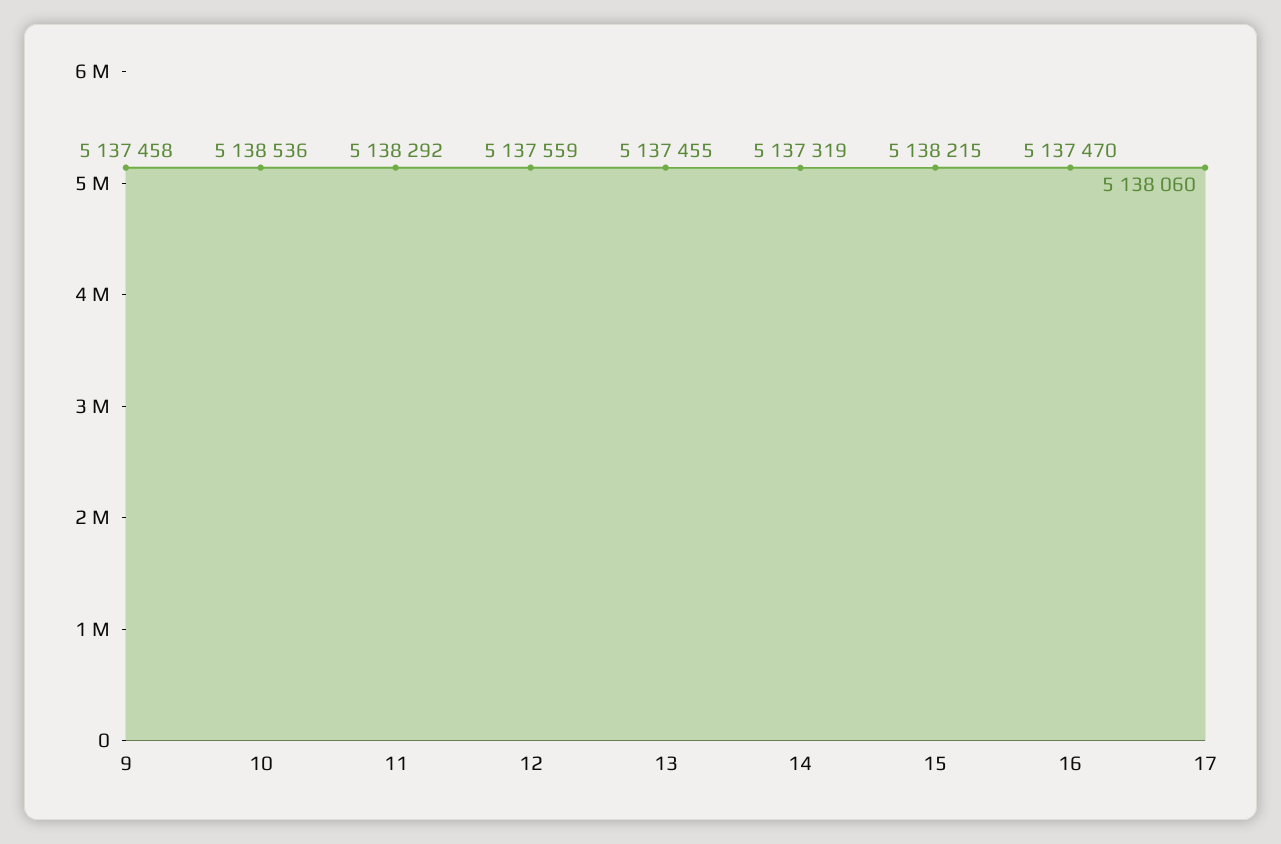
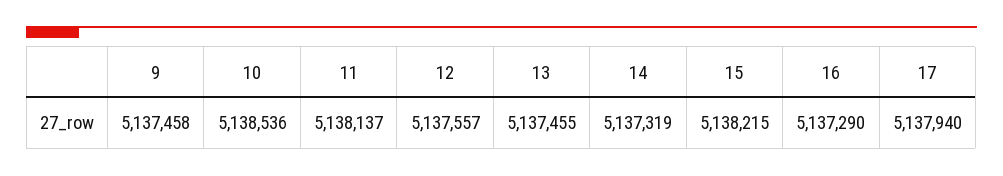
  {
    "9": 5137458,
    "10": 5138536,
-   "11": 5138292,
+   "11": 5138137,
-   "12": 5137559,
+   "12": 5137557,
    "13": 5137455,
    "14": 5137319,
    "15": 5138215,
-   "16": 5137470,
+   "16": 5137290,
-   "17": 5138060
+   "17": 5137940
  }

